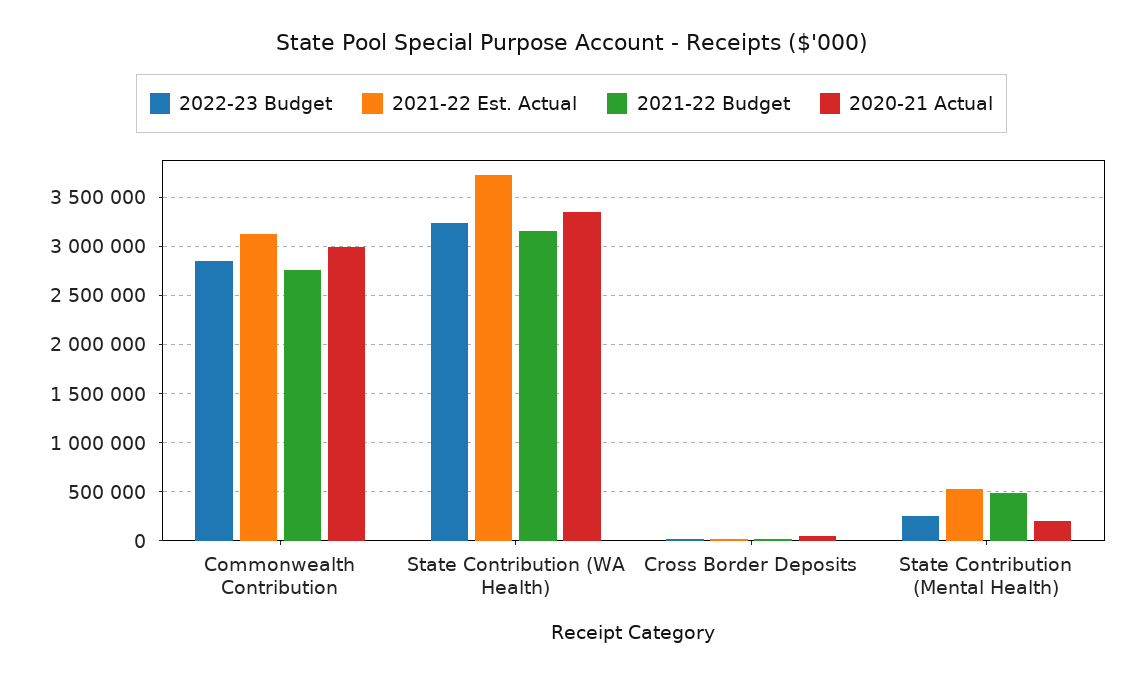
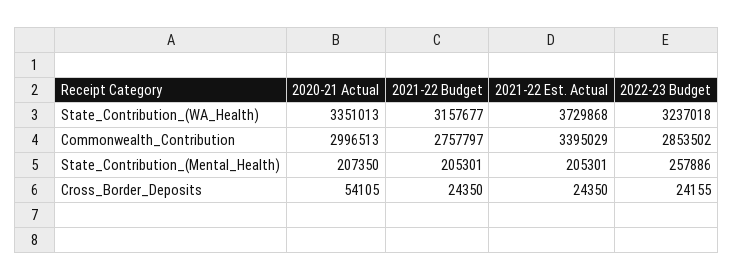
  {
    "2022-23 Budget": {
      "Commonwealth Contribution": 2853502,
      "State Contribution (WA Health)": 3237018,
      "Cross Border Deposits": 24155,
      "State Contribution (Mental Health)": 257886
    },
    "2021-22 Est. Actual": {
-     "Commonwealth Contribution": 3100000,
+     "Commonwealth Contribution": 3395029,
      "State Contribution (WA Health)": 3729868,
      "Cross Border Deposits": 24350,
-     "State Contribution (Mental Health)": 500000
+     "State Contribution (Mental Health)": 205301
    },
    "2021-22 Budget": {
      "Commonwealth Contribution": 2757797,
      "State Contribution (WA Health)": 3157677,
      "Cross Border Deposits": 24350,
-     "State Contribution (Mental Health)": 500000
+     "State Contribution (Mental Health)": 205301
    },
    "2020-21 Actual": {
      "Commonwealth Contribution": 2996513,
      "State Contribution (WA Health)": 3351013,
      "Cross Border Deposits": 54105,
      "State Contribution (Mental Health)": 207350
    }
  }

